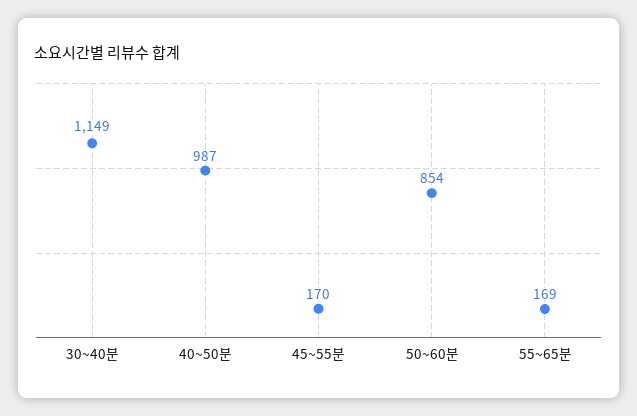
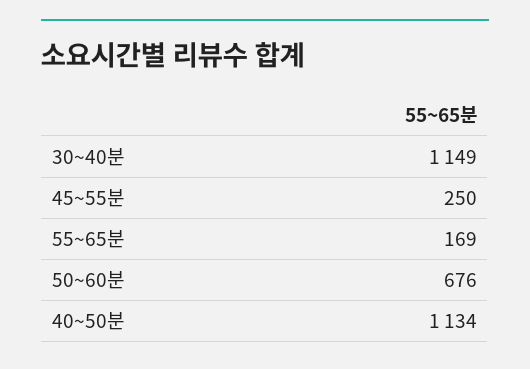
  {
    "30~40분": 1149,
-   "40~50분": 987,
+   "40~50분": 1134,
-   "45~55분": 170,
+   "45~55분": 250,
-   "50~60분": 854,
+   "50~60분": 676,
    "55~65분": 169
  }

